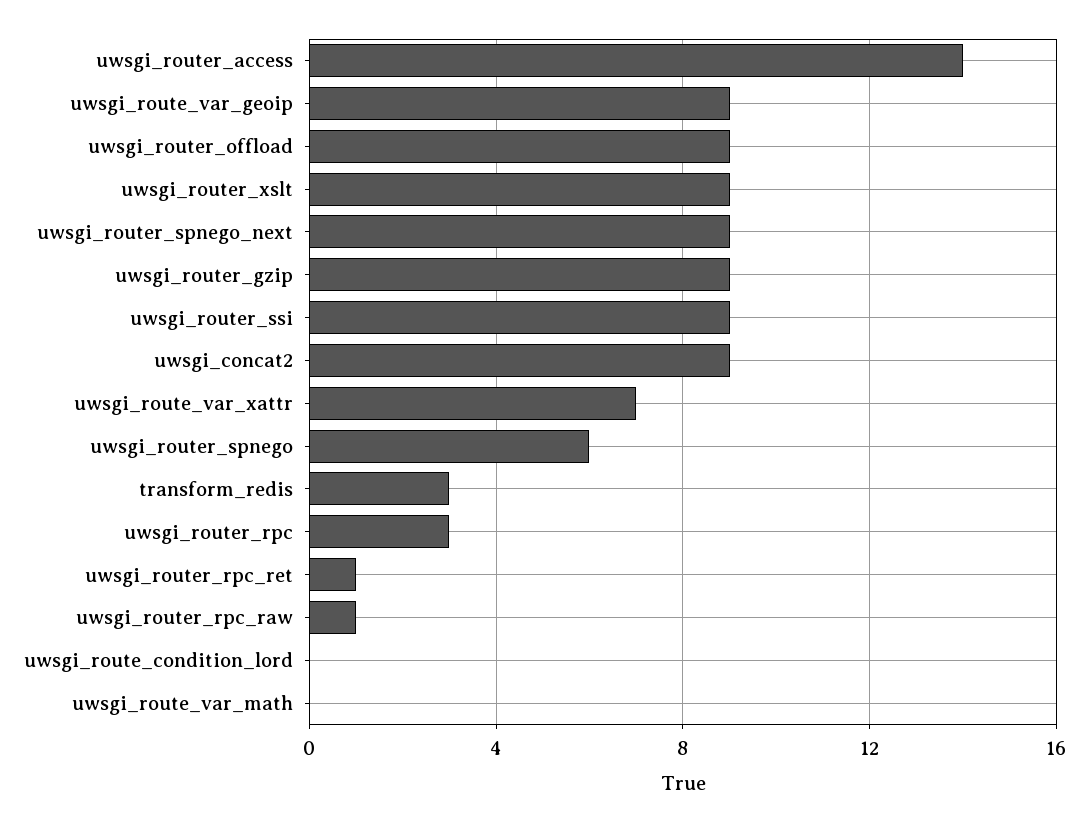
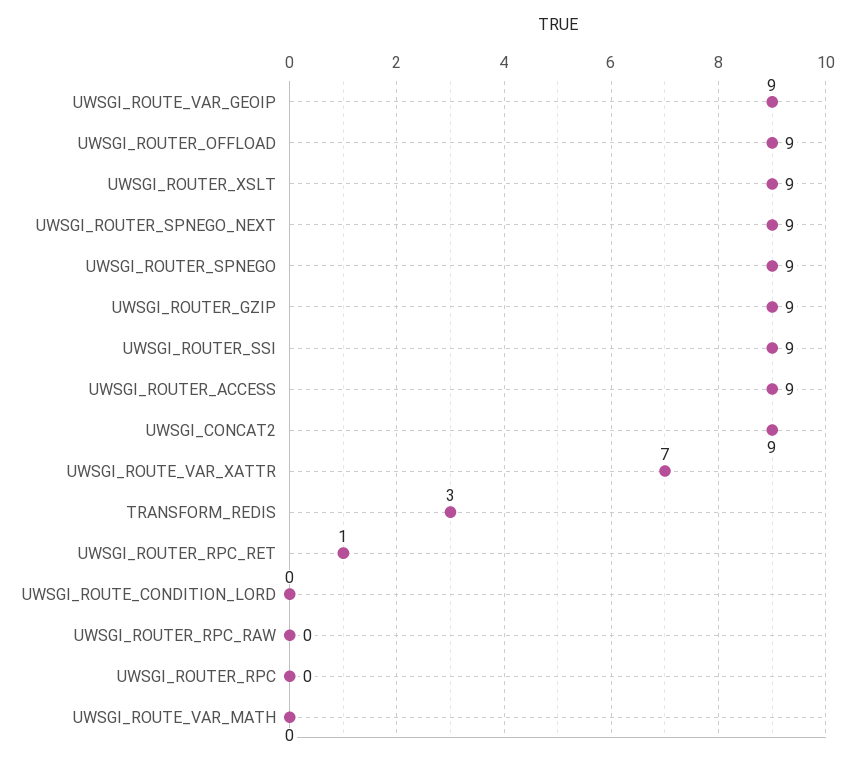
  {
-   "uwsgi_router_access": 14,
+   "uwsgi_router_access": 9,
    "uwsgi_route_var_geoip": 9,
    "uwsgi_router_offload": 9,
    "uwsgi_router_xslt": 9,
    "uwsgi_router_spnego_next": 9,
    "uwsgi_router_gzip": 9,
    "uwsgi_router_ssi": 9,
    "uwsgi_concat2": 9,
    "uwsgi_route_var_xattr": 7,
-   "uwsgi_router_spnego": 6,
+   "uwsgi_router_spnego": 9,
    "transform_redis": 3,
-   "uwsgi_router_rpc": 3,
+   "uwsgi_router_rpc": 0,
    "uwsgi_router_rpc_ret": 1,
-   "uwsgi_router_rpc_raw": 1,
+   "uwsgi_router_rpc_raw": 0,
    "uwsgi_route_condition_lord": 0,
    "uwsgi_route_var_math": 0
  }

